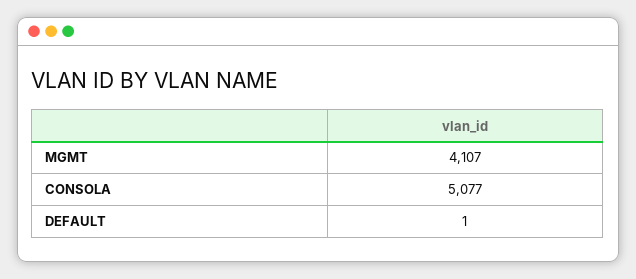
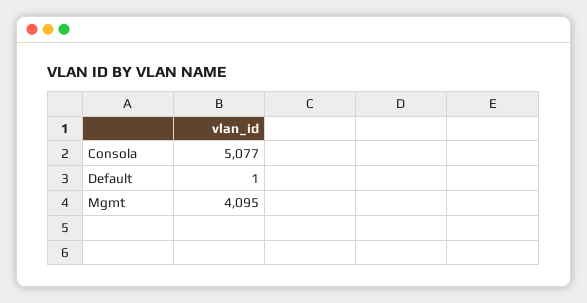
  {
-   "MGMT": 4107,
+   "MGMT": 4095,
    "CONSOLA": 5077,
    "DEFAULT": 1
  }

